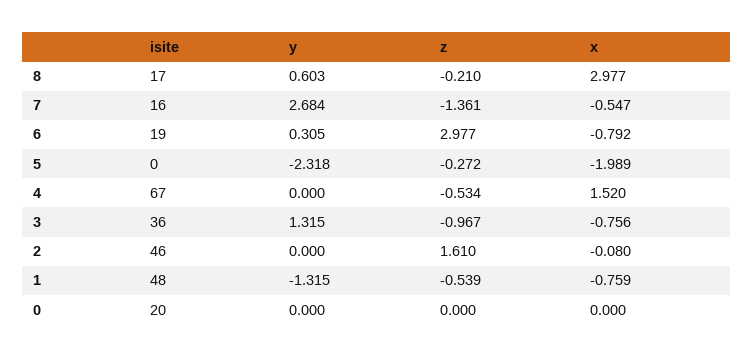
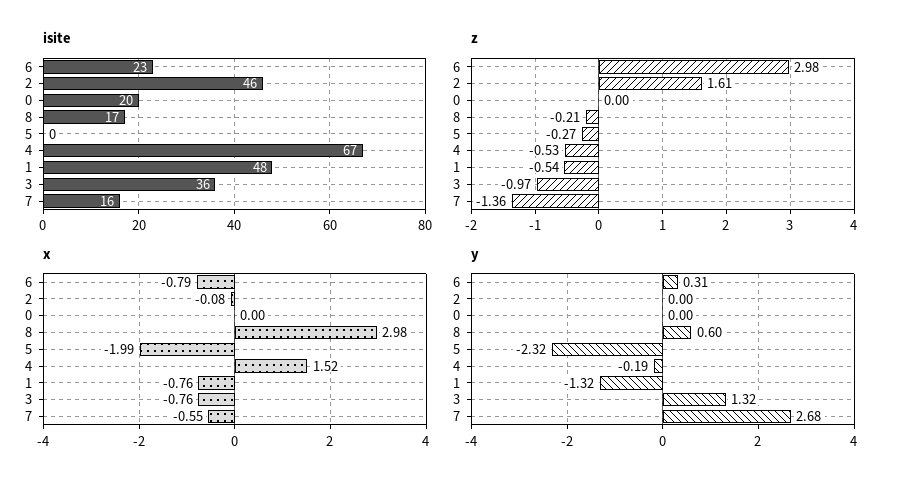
  {
    "isite": {
      "8": 17,
      "7": 16,
-     "6": 19,
+     "6": 23,
      "5": 0,
      "4": 67,
      "3": 36,
      "2": 46,
      "1": 48,
      "0": 20
    },
    "y": {
      "8": 0.603,
      "7": 2.684,
      "6": 0.305,
      "5": -2.318,
-     "4": 0,
+     "4": -0.19,
      "3": 1.315,
      "2": 0,
      "1": -1.315,
      "0": 0
    },
    "z": {
      "8": -0.21,
      "7": -1.361,
      "6": 2.977,
      "5": -0.272,
      "4": -0.534,
      "3": -0.967,
      "2": 1.61,
      "1": -0.539,
      "0": 0
    },
    "x": {
      "8": 2.977,
      "7": -0.547,
      "6": -0.792,
      "5": -1.989,
      "4": 1.52,
      "3": -0.756,
      "2": -0.08,
      "1": -0.759,
      "0": 0
    }
  }

